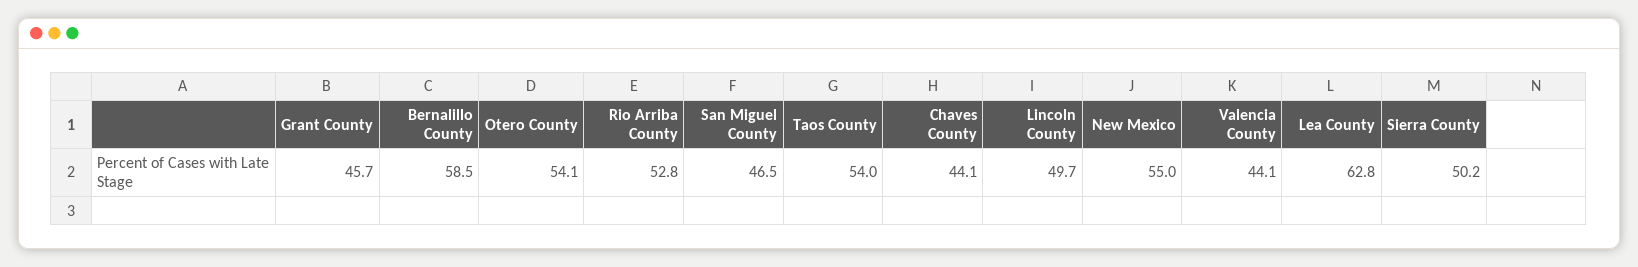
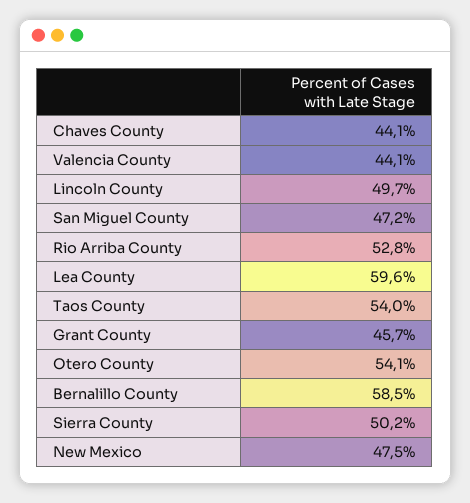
  {
    "Grant County": 45.7,
    "Bernalillo County": 58.5,
    "Otero County": 54.1,
    "Rio Arriba County": 52.8,
-   "San Miguel County": 46.5,
+   "San Miguel County": 47.2,
    "Taos County": 54,
    "Chaves County": 44.1,
    "Lincoln County": 49.7,
-   "New Mexico": 55,
+   "New Mexico": 47.5,
    "Valencia County": 44.1,
-   "Lea County": 62.8,
+   "Lea County": 59.6,
    "Sierra County": 50.2
  }

